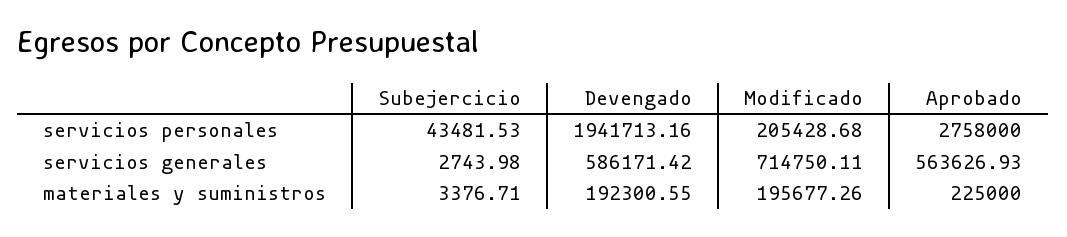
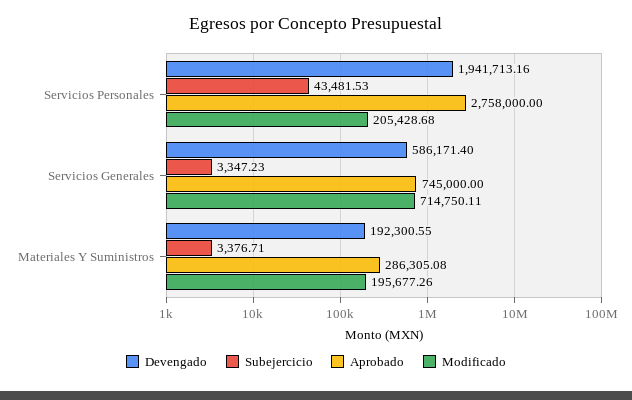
  {
    "Subejercicio": {
      "servicios personales": 43481.53,
-     "servicios generales": 2743.98,
+     "servicios generales": 3347.23,
      "materiales y suministros": 3376.71
    },
    "Devengado": {
      "servicios personales": 1941713.16,
-     "servicios generales": 586171.42,
+     "servicios generales": 586171.4,
      "materiales y suministros": 192300.55
    },
    "Modificado": {
      "servicios personales": 205428.68,
      "servicios generales": 714750.11,
      "materiales y suministros": 195677.26
    },
    "Aprobado": {
      "servicios personales": 2758000,
-     "servicios generales": 563626.93,
+     "servicios generales": 745000,
-     "materiales y suministros": 225000
+     "materiales y suministros": 286305.08
    }
  }

